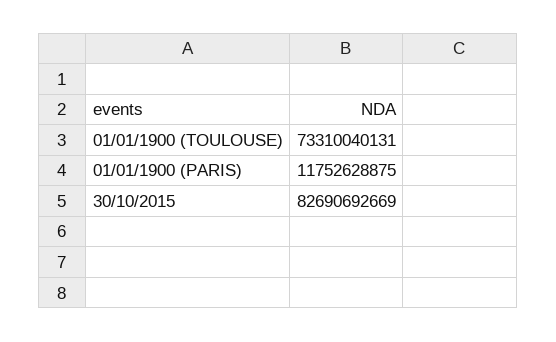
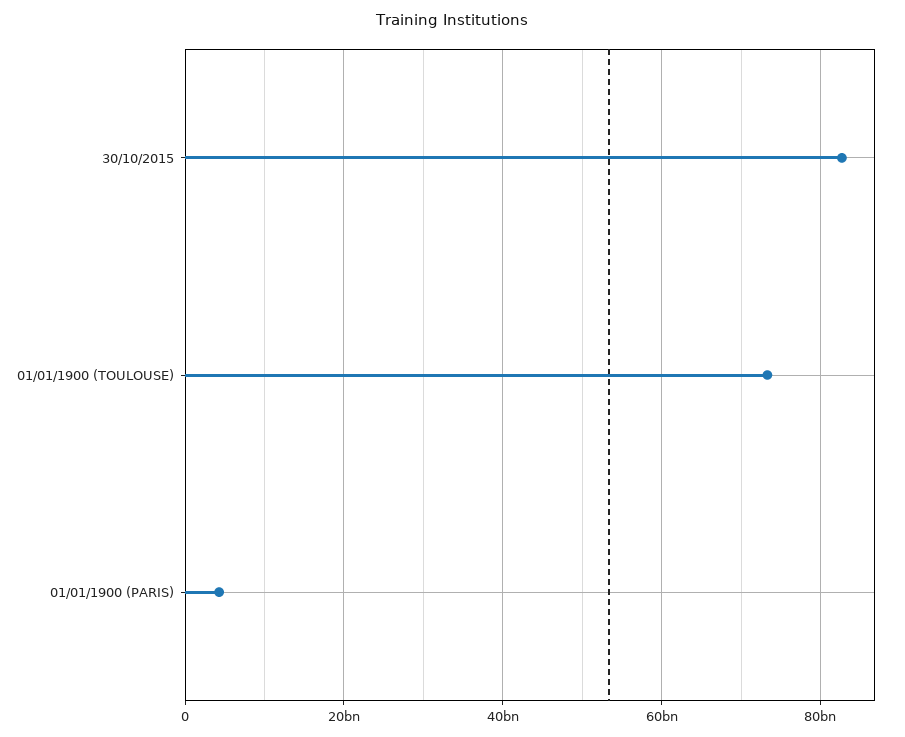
  {
    "01/01/1900 (TOULOUSE)": 73310040131,
-   "01/01/1900 (PARIS)": 11752628875,
+   "01/01/1900 (PARIS)": 4000000000,
    "30/10/2015": 82690692669
  }

